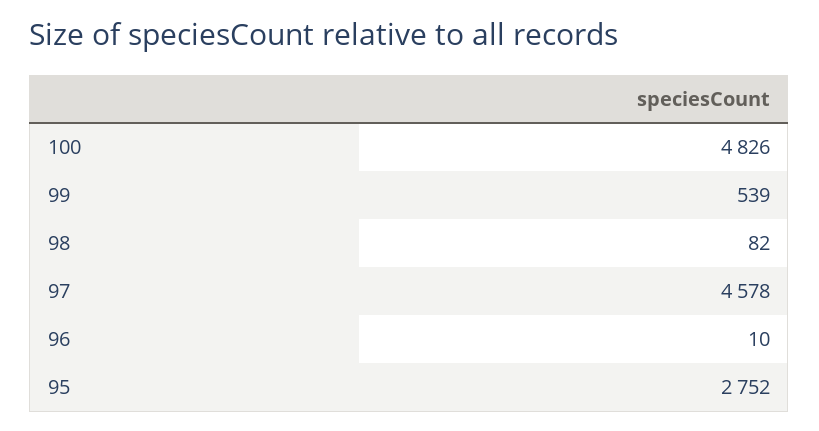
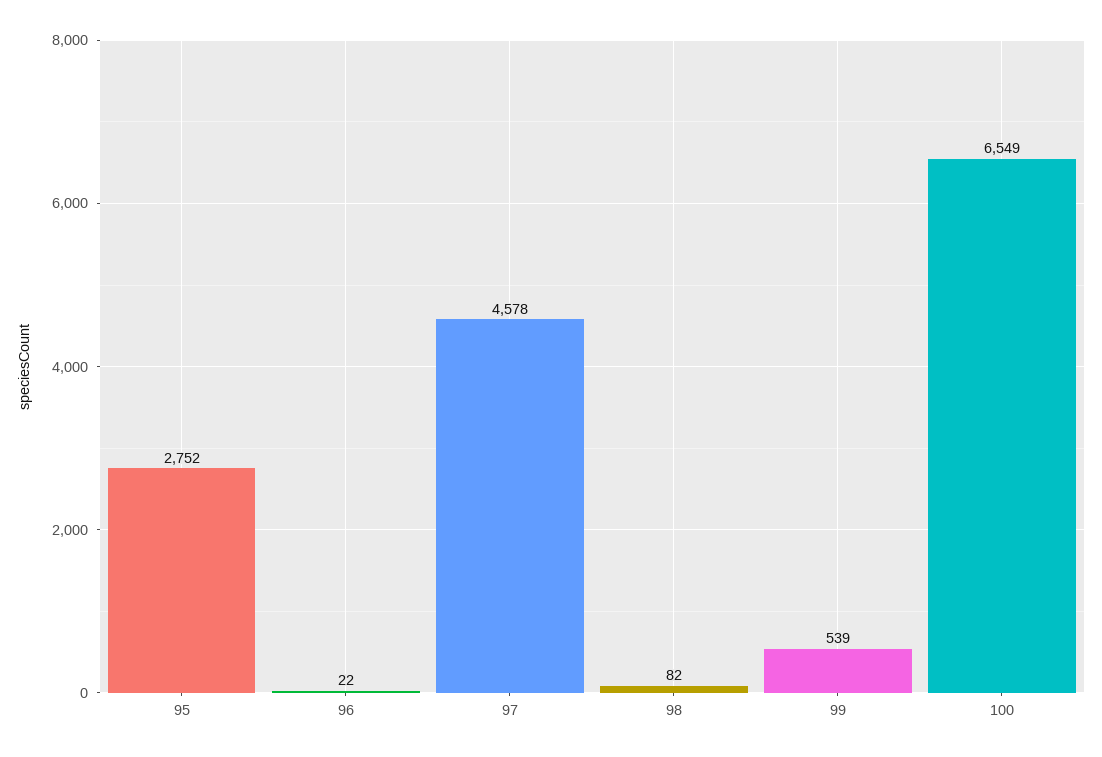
  {
-   "100": 4826,
+   "100": 6549,
    "99": 539,
    "98": 82,
    "97": 4578,
-   "96": 10,
+   "96": 22,
    "95": 2752
  }

